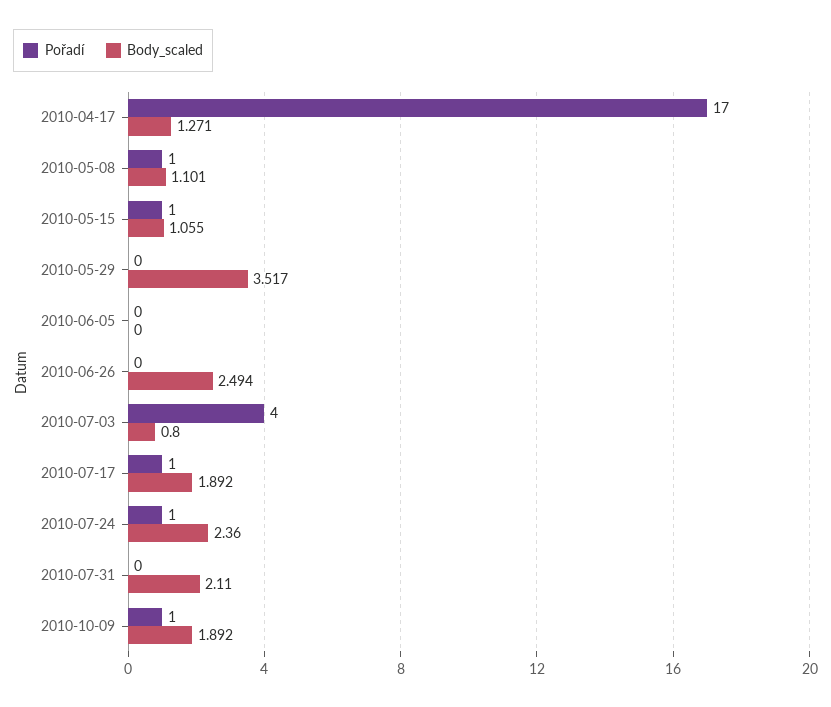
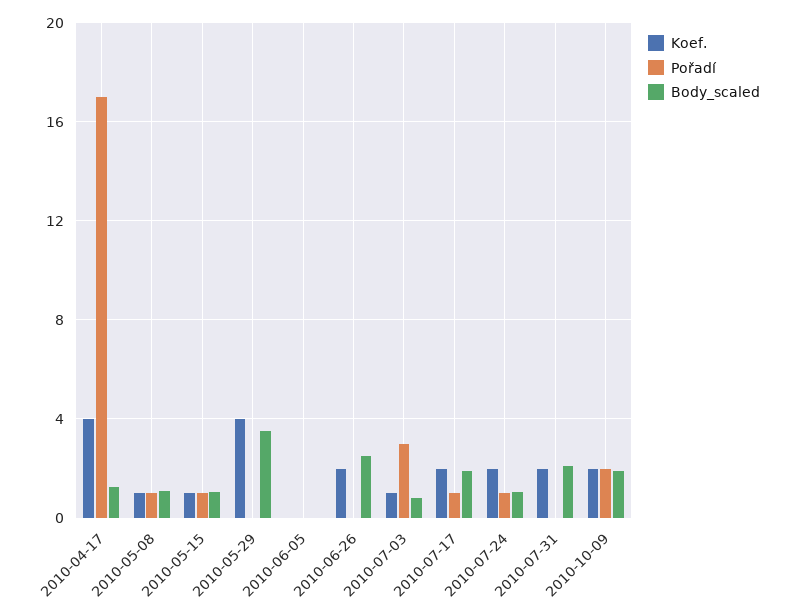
  {
    "Pořadí": {
      "2010-04-17": 17,
      "2010-05-08": 1,
      "2010-05-15": 1,
      "2010-05-29": 0,
      "2010-06-05": 0,
      "2010-06-26": 0,
-     "2010-07-03": 4,
+     "2010-07-03": 3,
      "2010-07-17": 1,
      "2010-07-24": 1,
      "2010-07-31": 0,
-     "2010-10-09": 1
+     "2010-10-09": 2
    },
    "Body_scaled": {
      "2010-04-17": 1.271,
      "2010-05-08": 1.101,
      "2010-05-15": 1.055,
      "2010-05-29": 3.517,
      "2010-06-05": 0,
      "2010-06-26": 2.494,
      "2010-07-03": 0.8,
      "2010-07-17": 1.892,
-     "2010-07-24": 2.36,
+     "2010-07-24": 1,
      "2010-07-31": 2.11,
      "2010-10-09": 1.892
-   }
+   },
+   "Koef.": {
+     "2010-04-17": 4,
+     "2010-05-08": 1,
+     "2010-05-15": 1,
+     "2010-05-29": 4,
+     "2010-06-05": 0,
+     "2010-06-26": 2,
+     "2010-07-03": 1,
+     "2010-07-17": 2,
+     "2010-07-24": 2,
+     "2010-07-31": 2,
+     "2010-10-09": 2
+   }
  }

